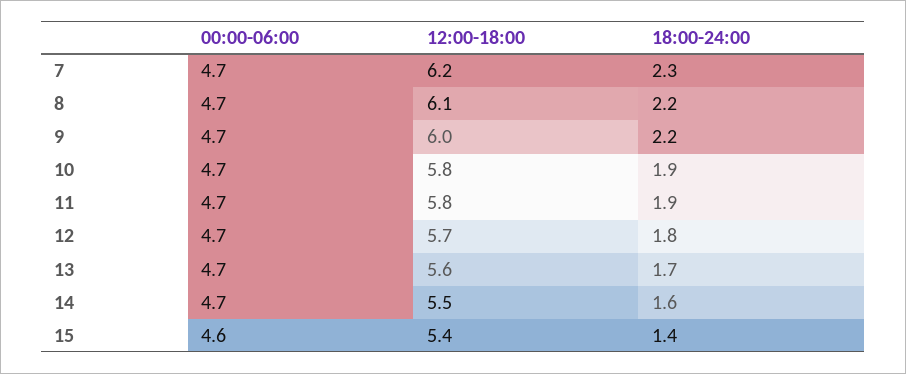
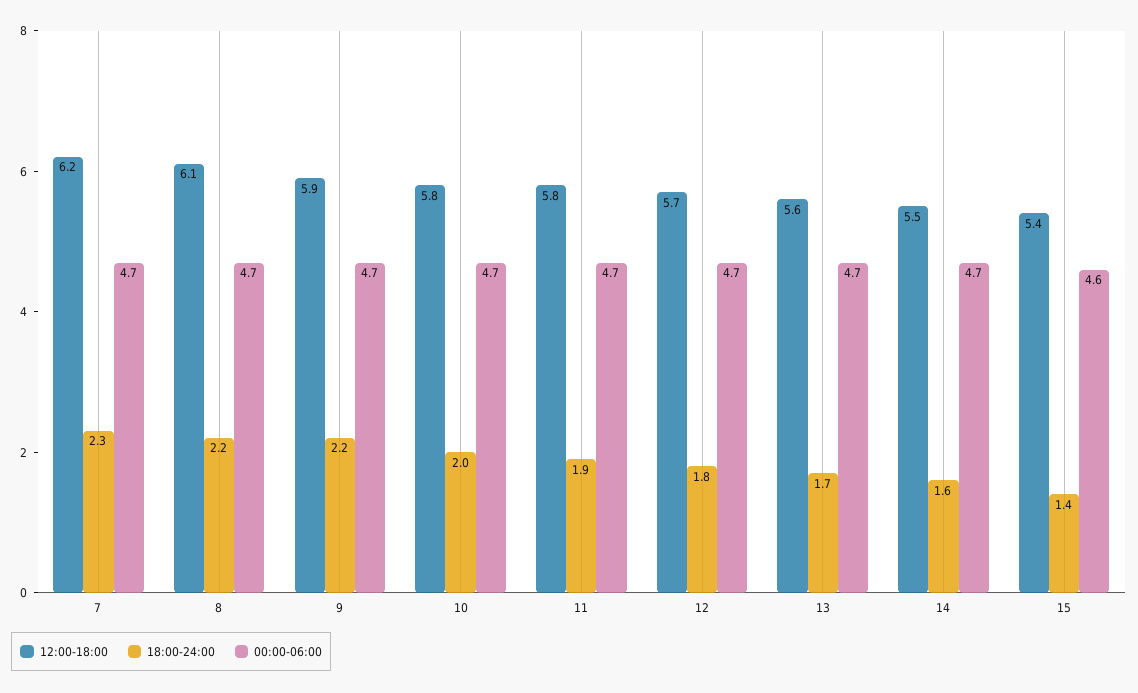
  {
    "00:00-06:00": {
      "7": 4.7,
      "8": 4.7,
      "9": 4.7,
      "10": 4.7,
      "11": 4.7,
      "12": 4.7,
      "13": 4.7,
      "14": 4.7,
      "15": 4.6
    },
    "12:00-18:00": {
      "7": 6.2,
      "8": 6.1,
-     "9": 6,
+     "9": 5.9,
      "10": 5.8,
      "11": 5.8,
      "12": 5.7,
      "13": 5.6,
      "14": 5.5,
      "15": 5.4
    },
    "18:00-24:00": {
      "7": 2.3,
      "8": 2.2,
      "9": 2.2,
-     "10": 1.9,
+     "10": 2,
      "11": 1.9,
      "12": 1.8,
      "13": 1.7,
      "14": 1.6,
      "15": 1.4
    }
  }

